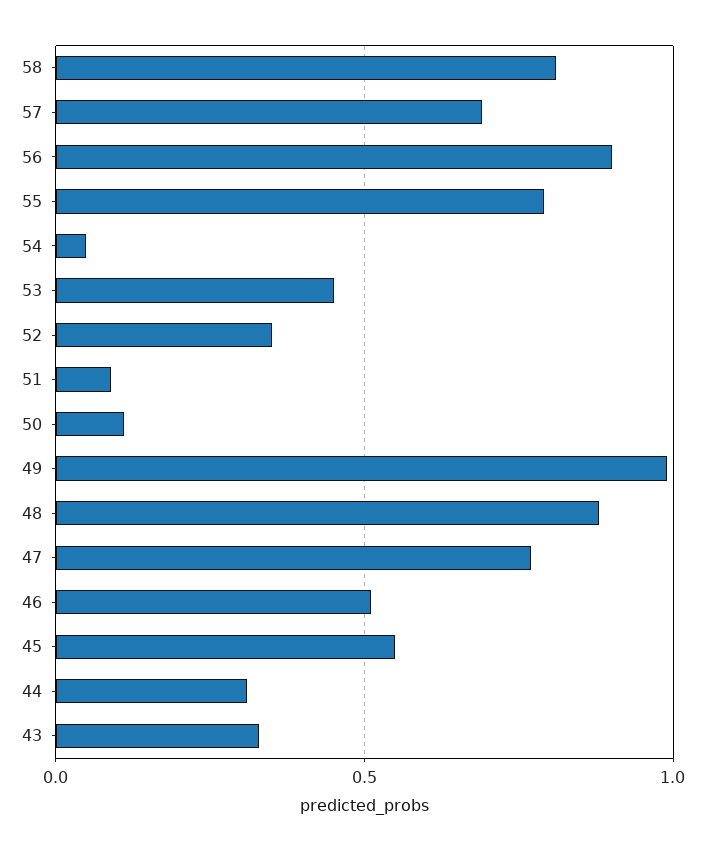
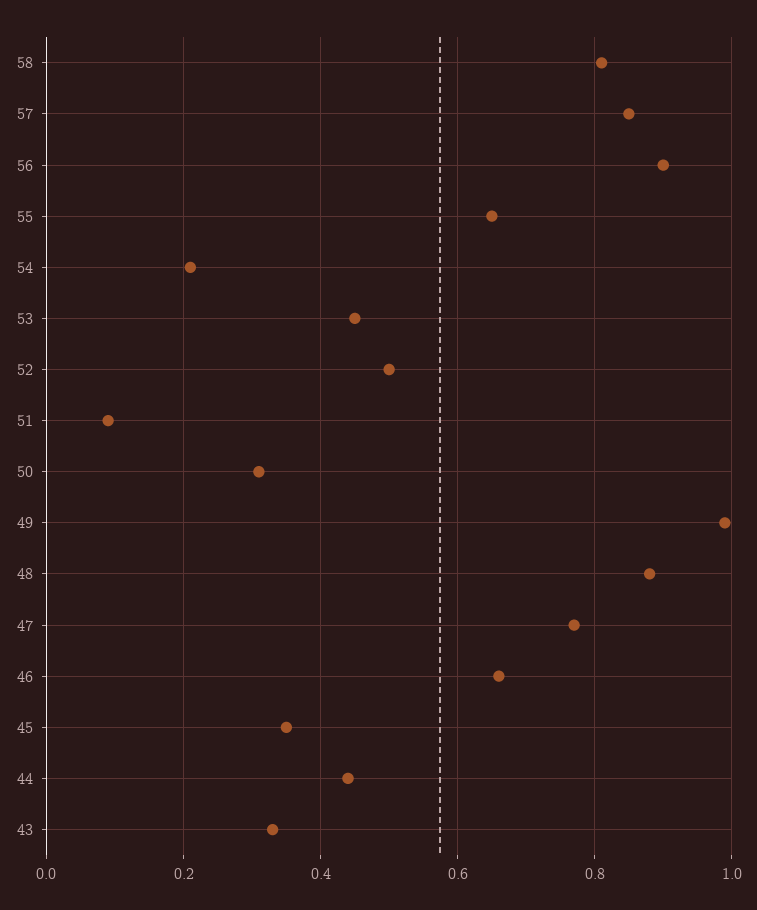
  {
    "58": 0.8,
-   "57": 0.7,
+   "57": 0.85,
    "56": 0.9,
-   "55": 0.8,
+   "55": 0.65,
-   "54": 0.05,
+   "54": 0.2,
    "53": 0.45,
-   "52": 0.35,
+   "52": 0.5,
    "51": 0.1,
-   "50": 0.1,
+   "50": 0.3,
    "49": 1,
    "48": 0.9,
    "47": 0.75,
-   "46": 0.5,
+   "46": 0.65,
-   "45": 0.55,
+   "45": 0.35,
-   "44": 0.3,
+   "44": 0.45,
    "43": 0.35
  }

